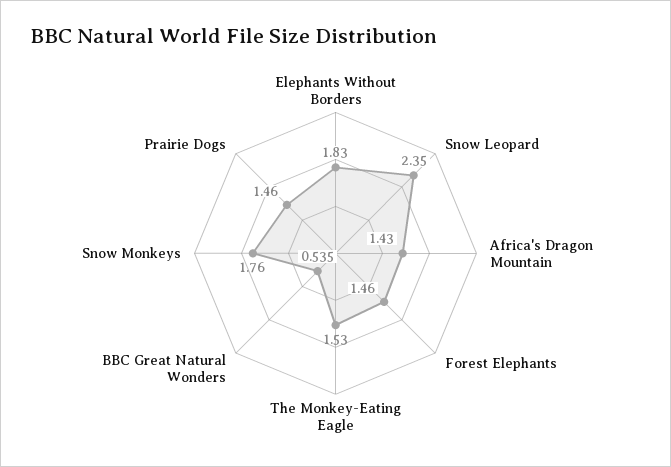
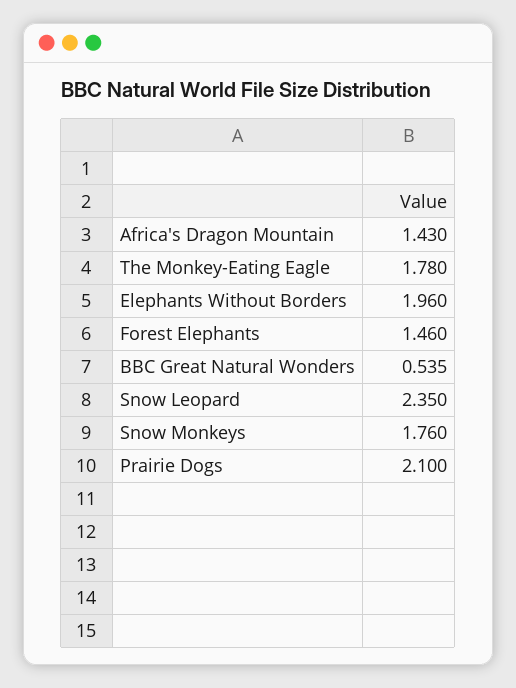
  {
-   "Elephants Without Borders": 1.83,
+   "Elephants Without Borders": 1.96,
    "Snow Leopard": 2.35,
    "Africa's Dragon Mountain": 1.43,
    "Forest Elephants": 1.46,
-   "The Monkey-Eating Eagle": 1.53,
+   "The Monkey-Eating Eagle": 1.78,
    "BBC Great Natural Wonders": 0.535,
    "Snow Monkeys": 1.76,
-   "Prairie Dogs": 1.46
+   "Prairie Dogs": 2.1
  }

